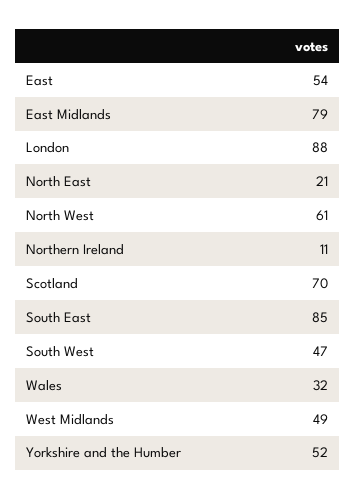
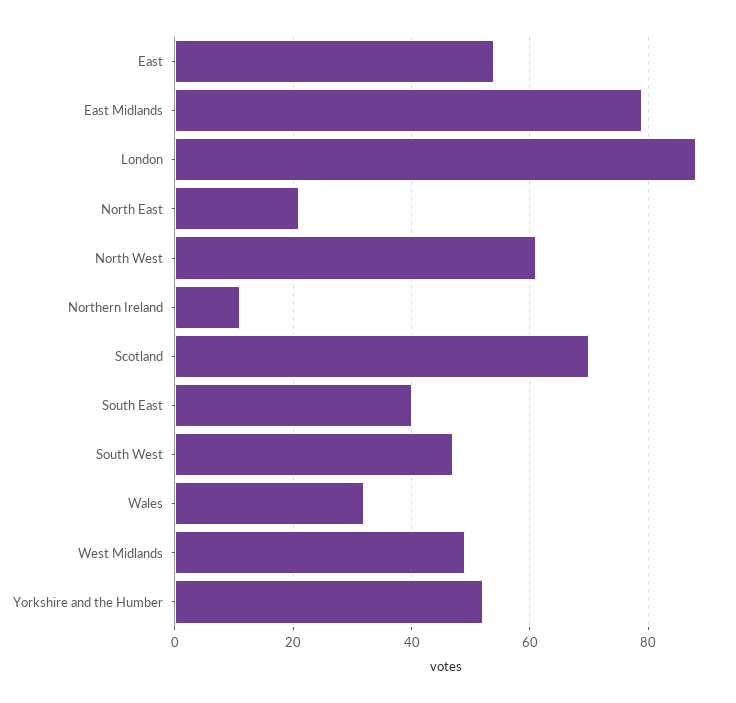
  {
    "East": 54,
    "East Midlands": 79,
    "London": 88,
    "North East": 21,
    "North West": 61,
    "Northern Ireland": 11,
    "Scotland": 70,
-   "South East": 85,
+   "South East": 40,
    "South West": 47,
    "Wales": 32,
    "West Midlands": 49,
    "Yorkshire and the Humber": 52
  }

